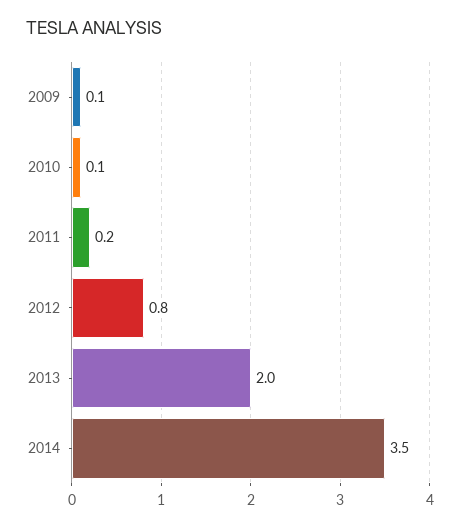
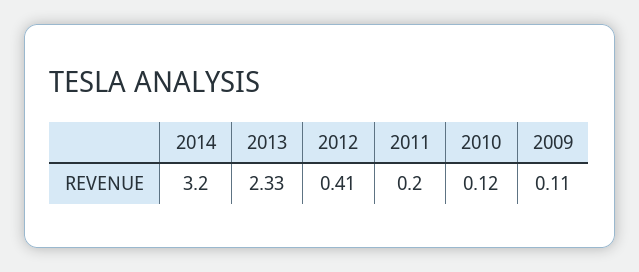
  {
    "2009": 0.11,
    "2010": 0.12,
    "2011": 0.2,
-   "2012": 0.8,
+   "2012": 0.41,
-   "2013": 2,
+   "2013": 2.33,
-   "2014": 3.5
+   "2014": 3.2
  }

